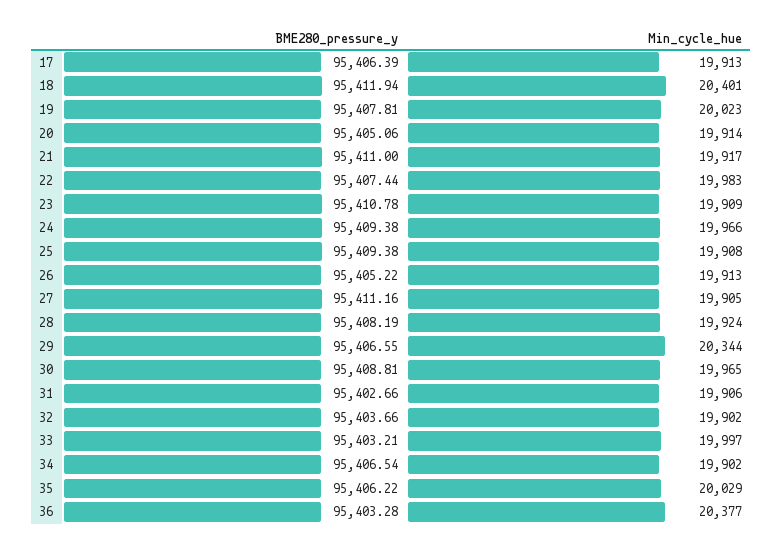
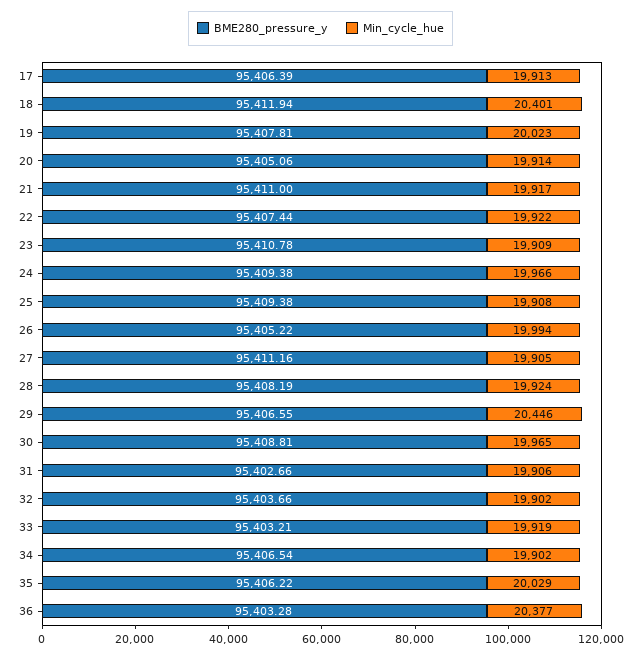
  {
    "BME280_pressure_y": {
      "17": 95406.39,
      "18": 95411.94,
      "19": 95407.81,
      "20": 95405.06,
      "21": 95411,
      "22": 95407.44,
      "23": 95410.78,
      "24": 95409.38,
      "25": 95409.38,
      "26": 95405.22,
      "27": 95411.16,
      "28": 95408.19,
      "29": 95406.55,
      "30": 95408.81,
      "31": 95402.66,
      "32": 95403.66,
      "33": 95403.21,
      "34": 95406.54,
      "35": 95406.22,
      "36": 95403.28
    },
    "Min_cycle_hue": {
      "17": 19913,
      "18": 20401,
      "19": 20023,
      "20": 19914,
      "21": 19917,
-     "22": 19983,
+     "22": 19922,
      "23": 19909,
      "24": 19966,
      "25": 19908,
-     "26": 19913,
+     "26": 19994,
      "27": 19905,
      "28": 19924,
-     "29": 20344,
+     "29": 20446,
      "30": 19965,
      "31": 19906,
      "32": 19902,
-     "33": 19997,
+     "33": 19919,
      "34": 19902,
      "35": 20029,
      "36": 20377
    }
  }

